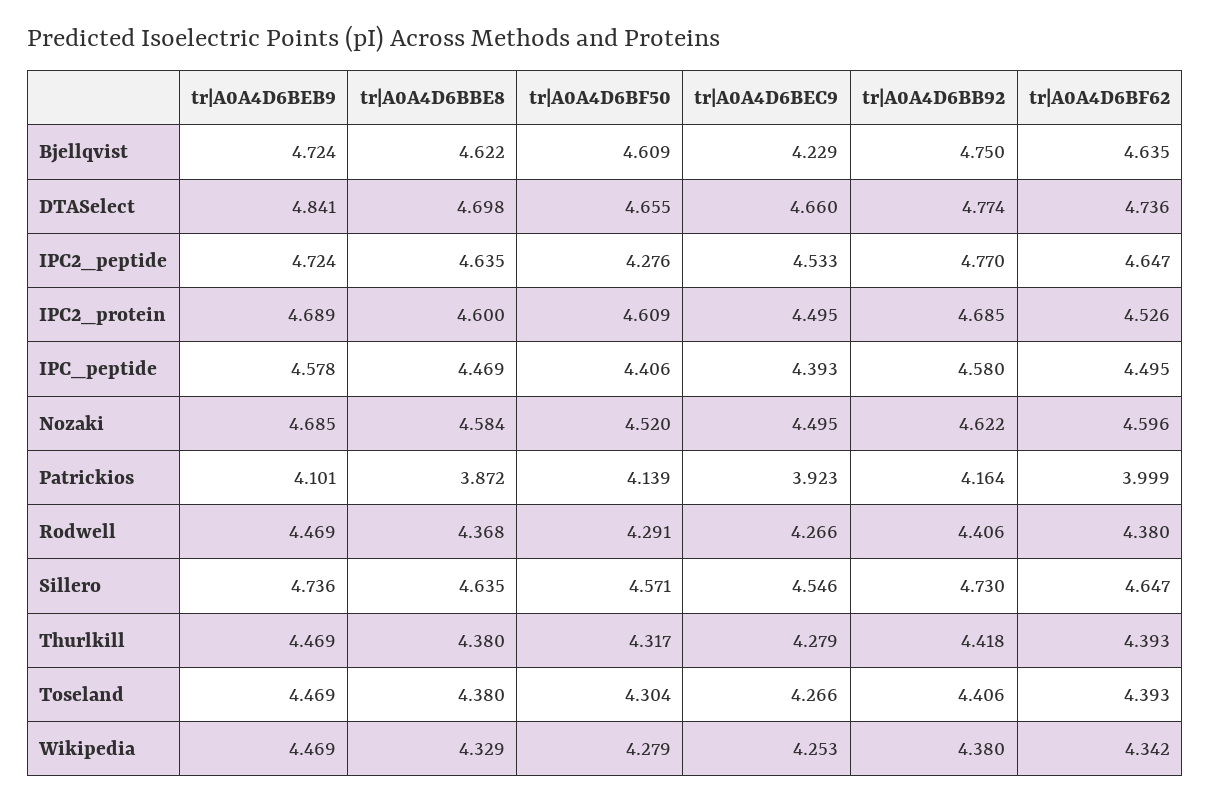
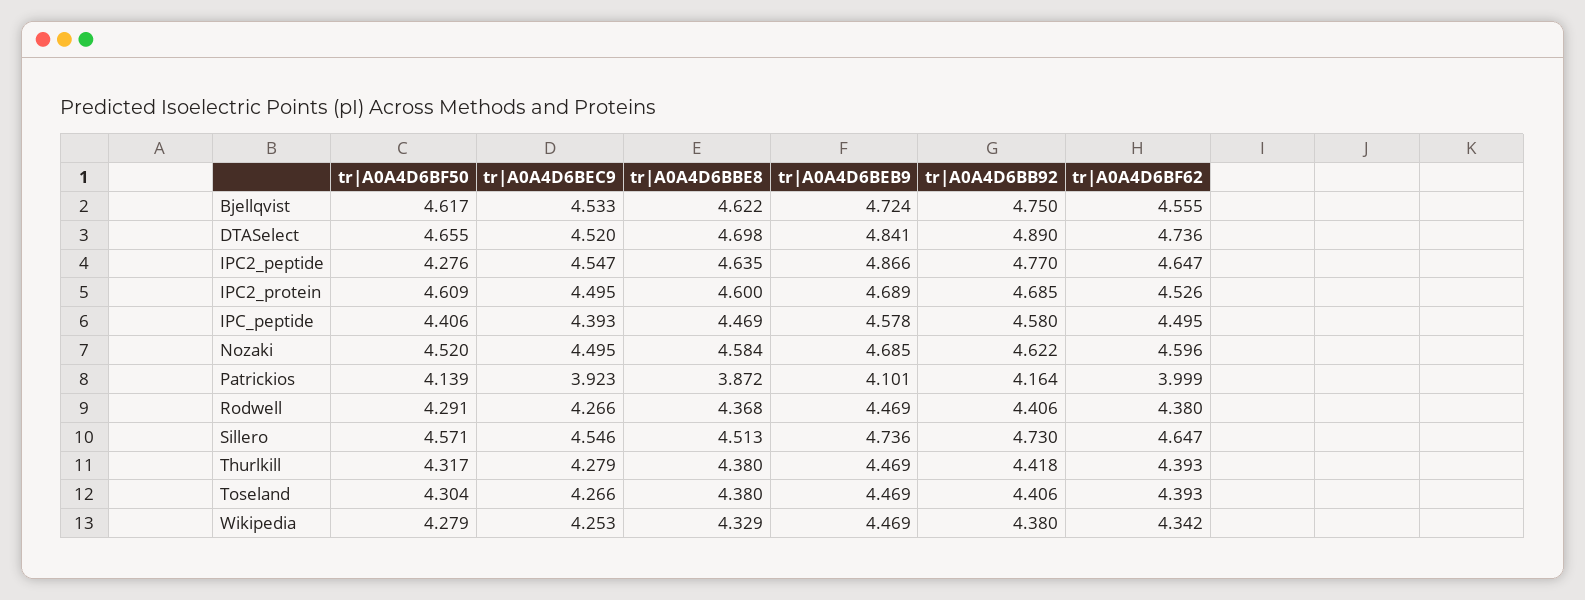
  {
    "tr|A0A4D6BEB9": {
      "Bjellqvist": 4.724,
      "DTASelect": 4.841,
-     "IPC2_peptide": 4.724,
+     "IPC2_peptide": 4.866,
      "IPC2_protein": 4.689,
      "IPC_peptide": 4.578,
      "Nozaki": 4.685,
      "Patrickios": 4.101,
      "Rodwell": 4.469,
      "Sillero": 4.736,
      "Thurlkill": 4.469,
      "Toseland": 4.469,
      "Wikipedia": 4.469
    },
    "tr|A0A4D6BBE8": {
      "Bjellqvist": 4.622,
      "DTASelect": 4.698,
      "IPC2_peptide": 4.635,
      "IPC2_protein": 4.6,
      "IPC_peptide": 4.469,
      "Nozaki": 4.584,
      "Patrickios": 3.872,
      "Rodwell": 4.368,
-     "Sillero": 4.635,
+     "Sillero": 4.513,
      "Thurlkill": 4.38,
      "Toseland": 4.38,
      "Wikipedia": 4.329
    },
    "tr|A0A4D6BF50": {
-     "Bjellqvist": 4.609,
+     "Bjellqvist": 4.617,
      "DTASelect": 4.655,
      "IPC2_peptide": 4.276,
      "IPC2_protein": 4.609,
      "IPC_peptide": 4.406,
      "Nozaki": 4.52,
      "Patrickios": 4.139,
      "Rodwell": 4.291,
      "Sillero": 4.571,
      "Thurlkill": 4.317,
      "Toseland": 4.304,
      "Wikipedia": 4.279
    },
    "tr|A0A4D6BEC9": {
-     "Bjellqvist": 4.229,
+     "Bjellqvist": 4.533,
-     "DTASelect": 4.66,
+     "DTASelect": 4.52,
-     "IPC2_peptide": 4.533,
+     "IPC2_peptide": 4.547,
      "IPC2_protein": 4.495,
      "IPC_peptide": 4.393,
      "Nozaki": 4.495,
      "Patrickios": 3.923,
      "Rodwell": 4.266,
      "Sillero": 4.546,
      "Thurlkill": 4.279,
      "Toseland": 4.266,
      "Wikipedia": 4.253
    },
    "tr|A0A4D6BB92": {
      "Bjellqvist": 4.75,
-     "DTASelect": 4.774,
+     "DTASelect": 4.89,
      "IPC2_peptide": 4.77,
      "IPC2_protein": 4.685,
      "IPC_peptide": 4.58,
      "Nozaki": 4.622,
      "Patrickios": 4.164,
      "Rodwell": 4.406,
      "Sillero": 4.73,
      "Thurlkill": 4.418,
      "Toseland": 4.406,
      "Wikipedia": 4.38
    },
    "tr|A0A4D6BF62": {
-     "Bjellqvist": 4.635,
+     "Bjellqvist": 4.555,
      "DTASelect": 4.736,
      "IPC2_peptide": 4.647,
      "IPC2_protein": 4.526,
      "IPC_peptide": 4.495,
      "Nozaki": 4.596,
      "Patrickios": 3.999,
      "Rodwell": 4.38,
      "Sillero": 4.647,
      "Thurlkill": 4.393,
      "Toseland": 4.393,
      "Wikipedia": 4.342
    }
  }

